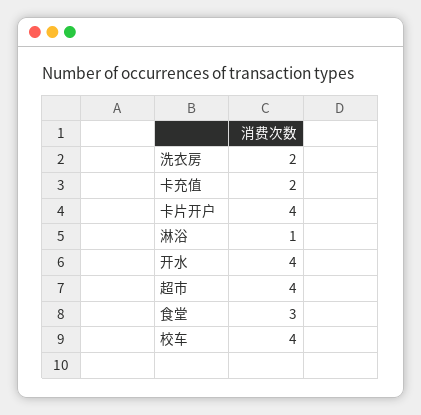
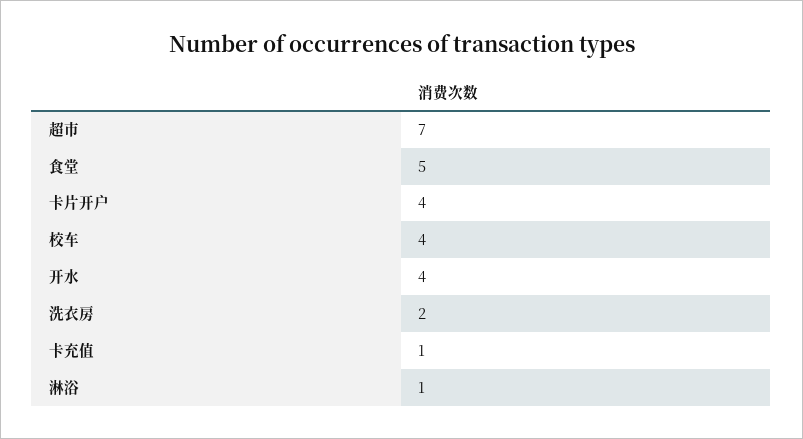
  {
    "洗衣房": 2,
-   "卡充值": 2,
+   "卡充值": 1,
    "卡片开户": 4,
    "淋浴": 1,
    "开水": 4,
-   "超市": 4,
+   "超市": 7,
-   "食堂": 3,
+   "食堂": 5,
    "校车": 4
  }

